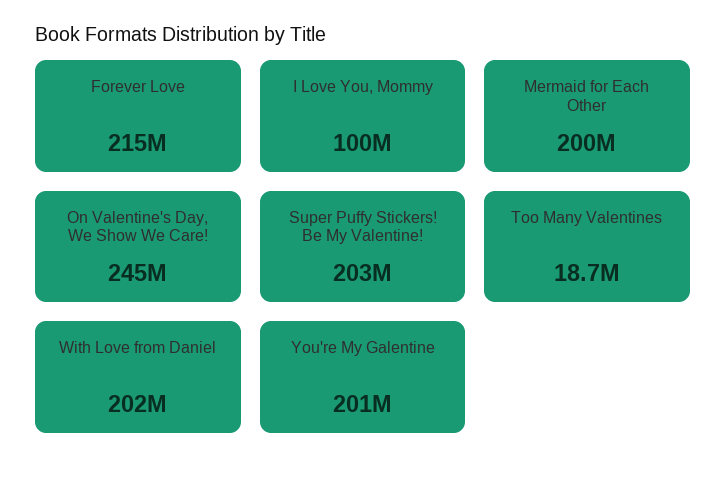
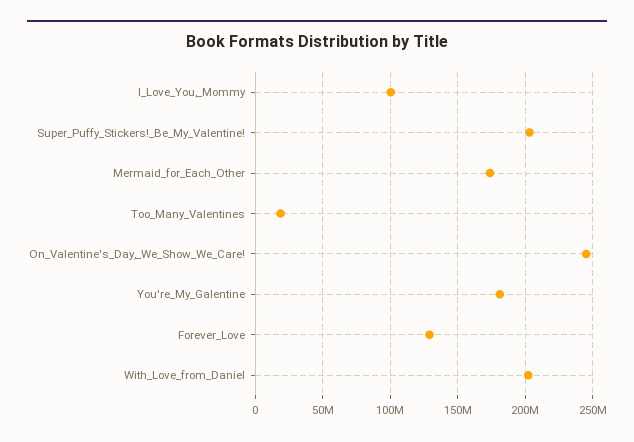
  {
-   "Forever Love": 215000000,
+   "Forever Love": 130000000,
    "I Love You, Mommy": 100000000,
-   "Mermaid for Each Other": 200000000,
+   "Mermaid for Each Other": 175000000,
    "On Valentine's Day, We Show We Care!": 245000000,
    "Super Puffy Stickers! Be My Valentine!": 203000000,
    "Too Many Valentines": 18700000,
    "With Love from Daniel": 202000000,
-   "You're My Galentine": 201000000
+   "You're My Galentine": 180000000
  }

